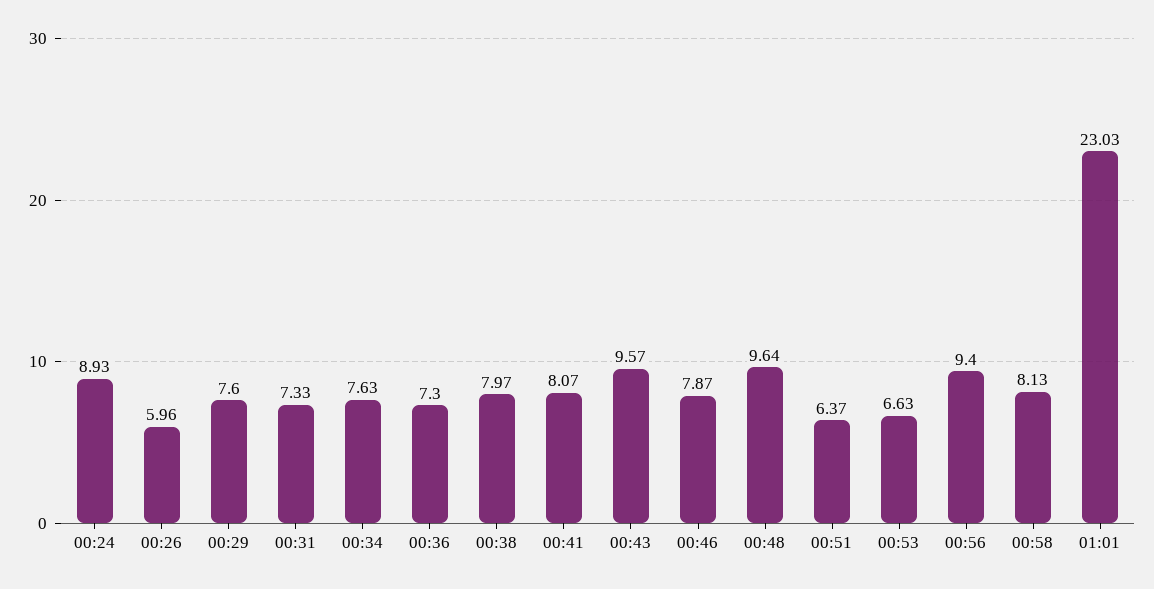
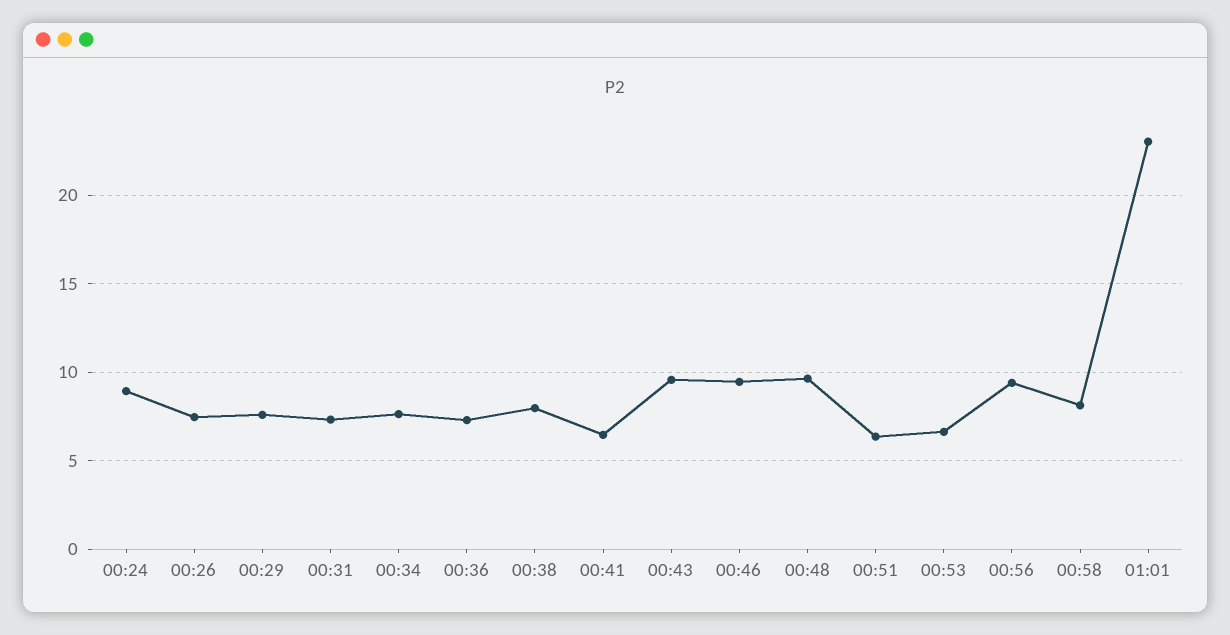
  {
    "00:24": 8.93,
-   "00:26": 5.96,
+   "00:26": 7.5,
    "00:29": 7.6,
    "00:31": 7.33,
    "00:34": 7.63,
    "00:36": 7.3,
    "00:38": 7.97,
-   "00:41": 8.07,
+   "00:41": 6.5,
    "00:43": 9.57,
-   "00:46": 7.87,
+   "00:46": 9.5,
    "00:48": 9.64,
    "00:51": 6.37,
    "00:53": 6.63,
    "00:56": 9.4,
    "00:58": 8.13,
    "01:01": 23.03
  }

